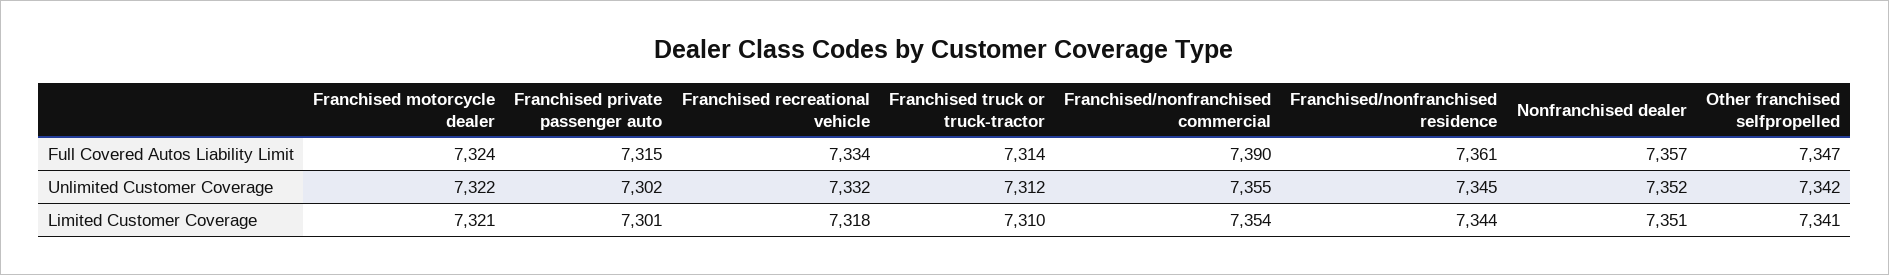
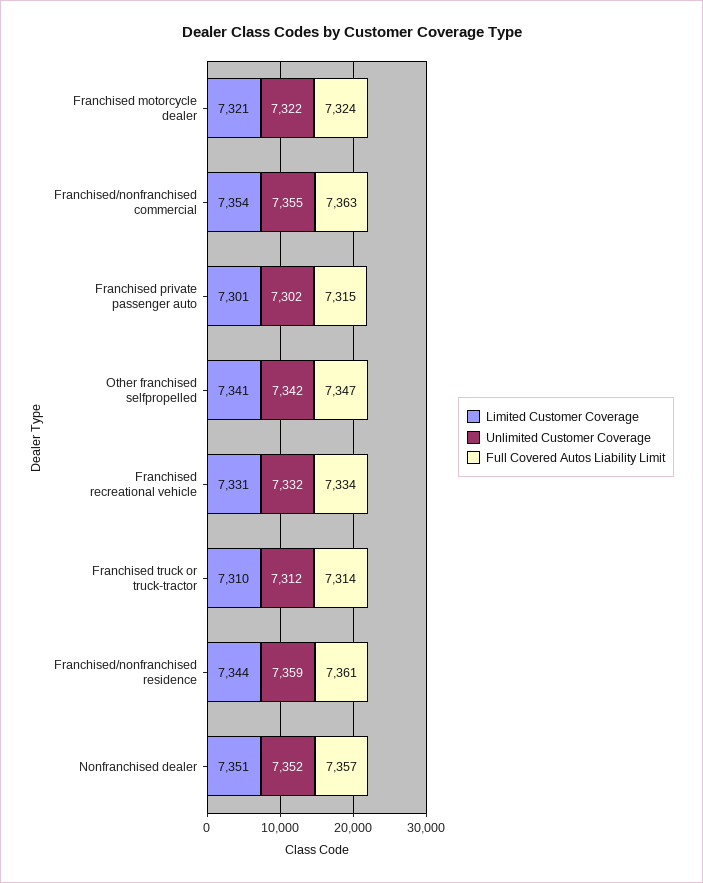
  {
    "Full Covered Autos Liability Limit": {
      "Franchised motorcycle dealer": 7324,
      "Franchised private passenger auto": 7315,
      "Franchised recreational vehicle": 7334,
      "Franchised truck or truck-tractor": 7314,
-     "Franchised/nonfranchised commercial": 7390,
+     "Franchised/nonfranchised commercial": 7363,
      "Franchised/nonfranchised residence": 7361,
      "Nonfranchised dealer": 7357,
      "Other franchised selfpropelled": 7347
    },
    "Unlimited Customer Coverage": {
      "Franchised motorcycle dealer": 7322,
      "Franchised private passenger auto": 7302,
      "Franchised recreational vehicle": 7332,
      "Franchised truck or truck-tractor": 7312,
      "Franchised/nonfranchised commercial": 7355,
-     "Franchised/nonfranchised residence": 7345,
+     "Franchised/nonfranchised residence": 7359,
      "Nonfranchised dealer": 7352,
      "Other franchised selfpropelled": 7342
    },
    "Limited Customer Coverage": {
      "Franchised motorcycle dealer": 7321,
      "Franchised private passenger auto": 7301,
-     "Franchised recreational vehicle": 7318,
+     "Franchised recreational vehicle": 7331,
      "Franchised truck or truck-tractor": 7310,
      "Franchised/nonfranchised commercial": 7354,
      "Franchised/nonfranchised residence": 7344,
      "Nonfranchised dealer": 7351,
      "Other franchised selfpropelled": 7341
    }
  }

